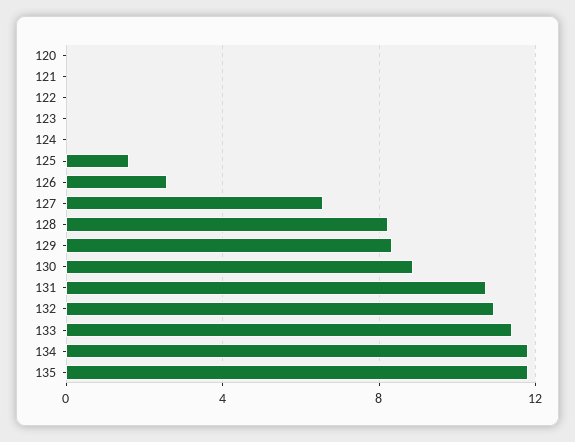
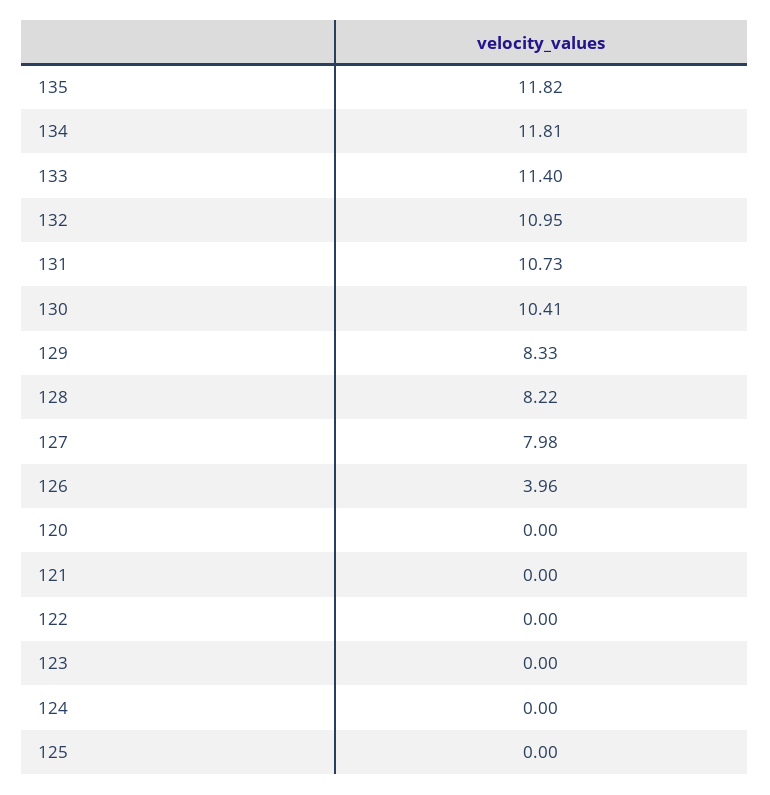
  {
    "120": 0,
    "121": 0,
    "122": 0,
    "123": 0,
    "124": 0,
-   "125": 1.5,
+   "125": 0,
-   "126": 2.5,
+   "126": 3.96,
-   "127": 6.5,
+   "127": 7.98,
    "128": 8.22,
    "129": 8.33,
-   "130": 9,
+   "130": 10.41,
    "131": 10.73,
    "132": 10.95,
    "133": 11.4,
    "134": 11.81,
    "135": 11.82
  }

